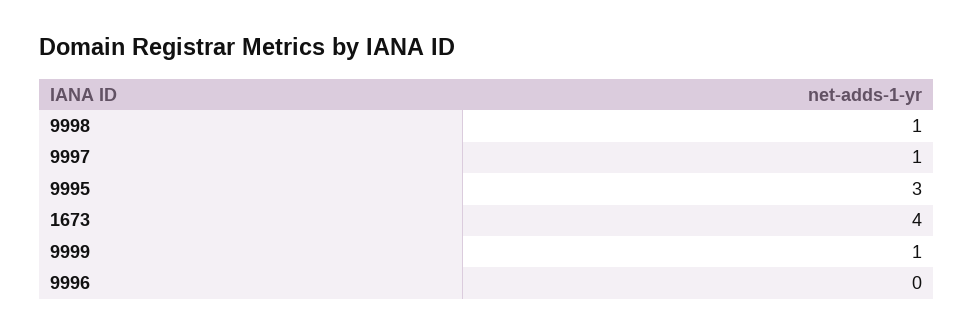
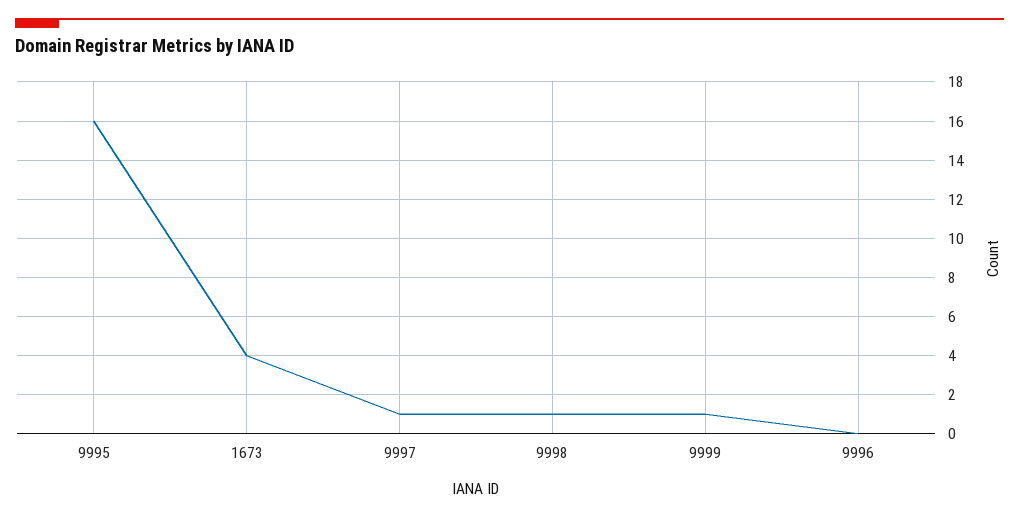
  {
    "9998": 1,
    "9997": 1,
-   "9995": 3,
+   "9995": 16,
    "1673": 4,
    "9999": 1,
    "9996": 0
  }

